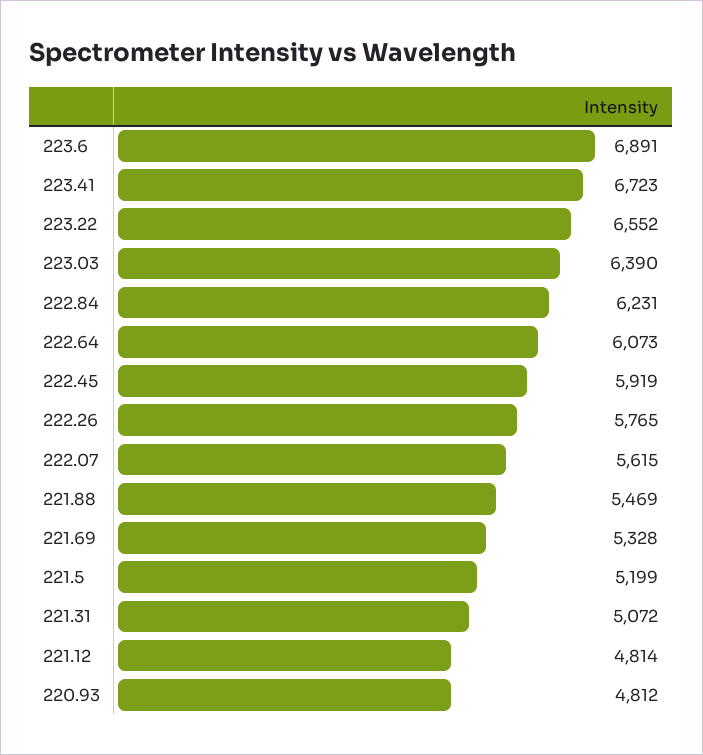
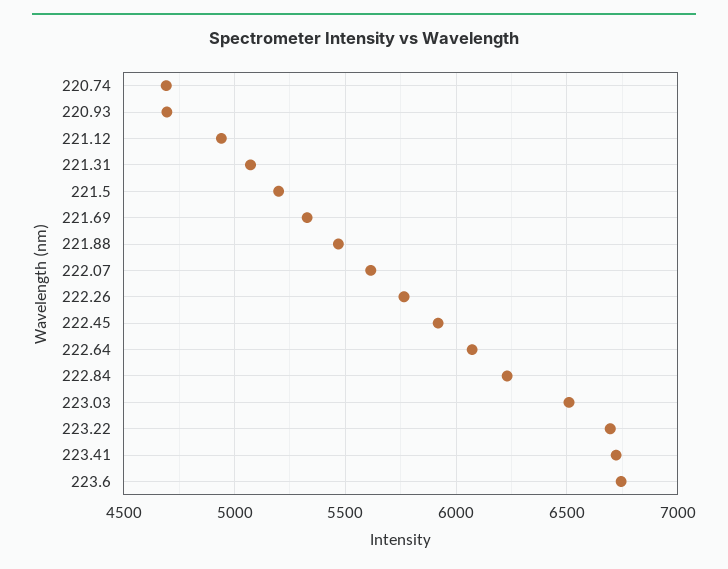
  {
-   "223.6": 6891,
+   "223.6": 6750,
    "223.41": 6723,
-   "223.22": 6552,
+   "223.22": 6700,
-   "223.03": 6390,
+   "223.03": 6500,
    "222.84": 6231,
    "222.64": 6073,
    "222.45": 5919,
    "222.26": 5765,
    "222.07": 5615,
    "221.88": 5469,
    "221.69": 5328,
    "221.5": 5199,
    "221.31": 5072,
-   "221.12": 4814,
+   "221.12": 4950,
-   "220.93": 4812
+   "220.93": 4700,
+   "220.74": 4700
  }

